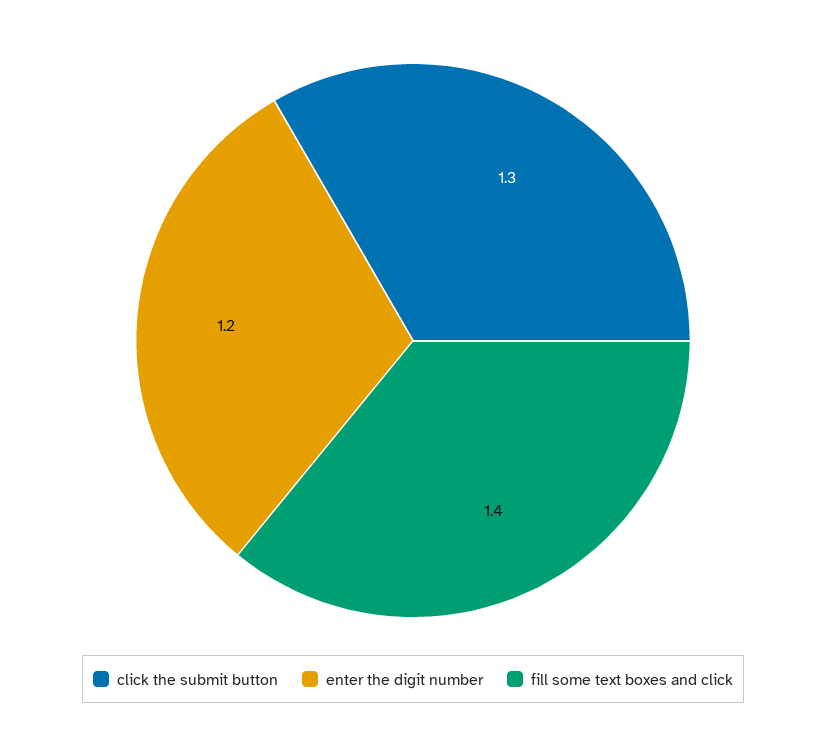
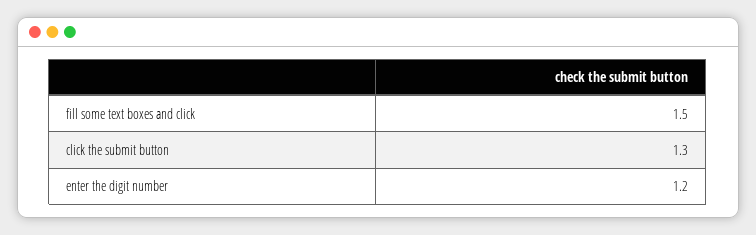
  {
    "click the submit button": 1.3,
    "enter the digit number": 1.2,
-   "fill some text boxes and click": 1.4
+   "fill some text boxes and click": 1.5
  }

